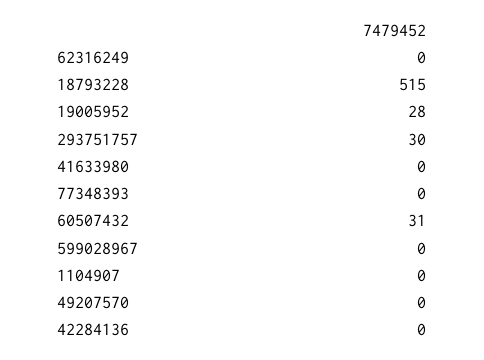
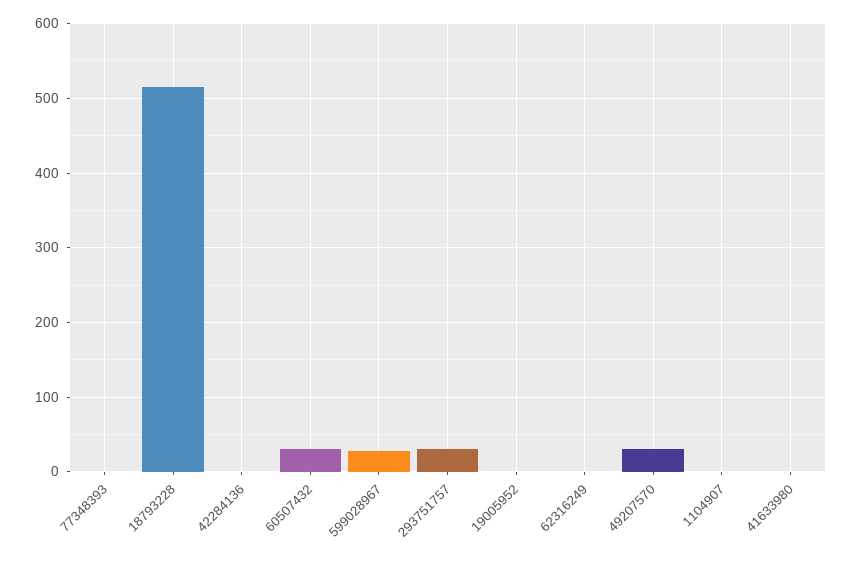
  {
    "62316249": 0,
    "18793228": 515,
-   "19005952": 28,
+   "19005952": 0,
    "293751757": 30,
    "41633980": 0,
    "77348393": 0,
    "60507432": 31,
-   "599028967": 0,
+   "599028967": 30,
    "1104907": 0,
-   "49207570": 0,
+   "49207570": 30,
    "42284136": 0
  }

